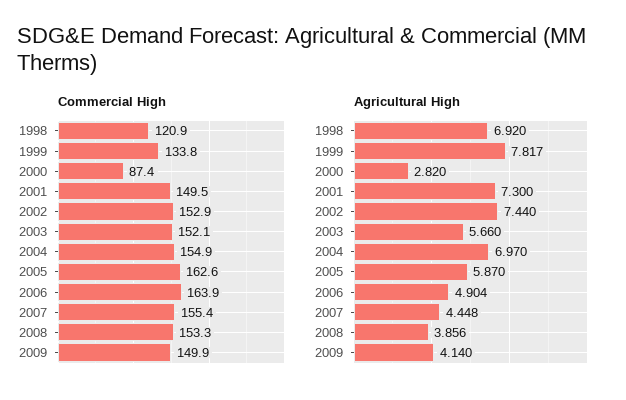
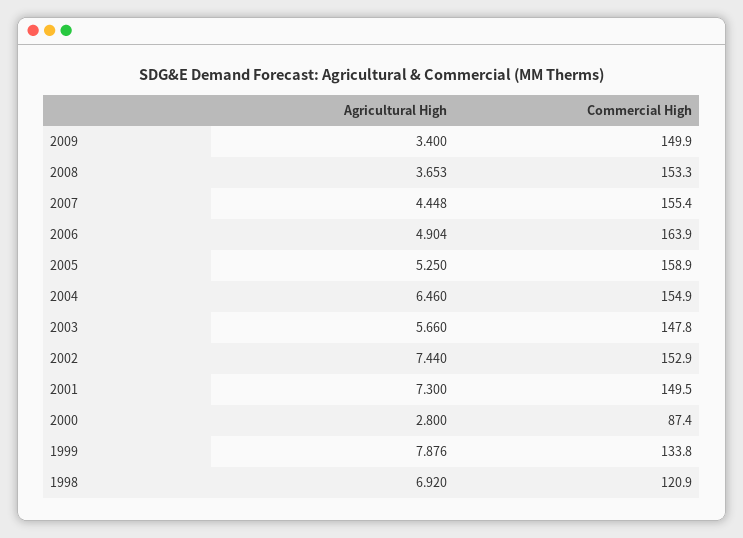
  {
    "Commercial High": {
      "1998": 120.9,
      "1999": 133.8,
      "2000": 87.4,
      "2001": 149.5,
      "2002": 152.9,
-     "2003": 152.1,
+     "2003": 147.8,
      "2004": 154.9,
-     "2005": 162.6,
+     "2005": 158.9,
      "2006": 163.9,
      "2007": 155.4,
      "2008": 153.3,
      "2009": 149.9
    },
    "Agricultural High": {
      "1998": 6.92,
-     "1999": 7.817,
+     "1999": 7.876,
-     "2000": 2.82,
+     "2000": 2.8,
      "2001": 7.3,
      "2002": 7.44,
      "2003": 5.66,
-     "2004": 6.97,
+     "2004": 6.46,
-     "2005": 5.87,
+     "2005": 5.25,
      "2006": 4.904,
      "2007": 4.448,
-     "2008": 3.856,
+     "2008": 3.653,
-     "2009": 4.14
+     "2009": 3.4
    }
  }

